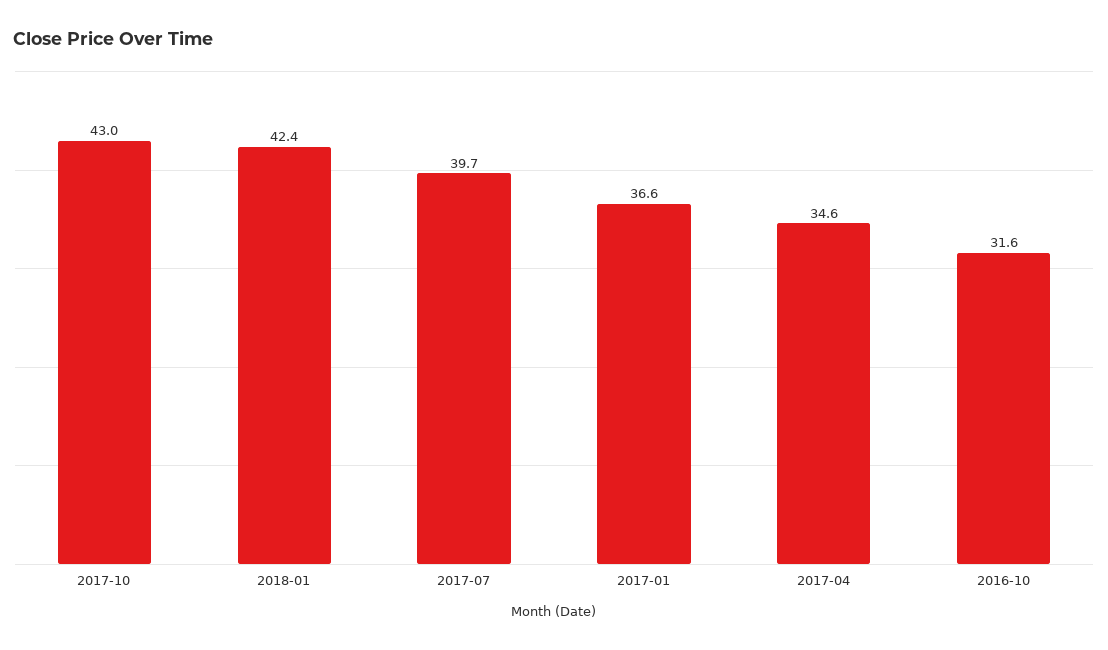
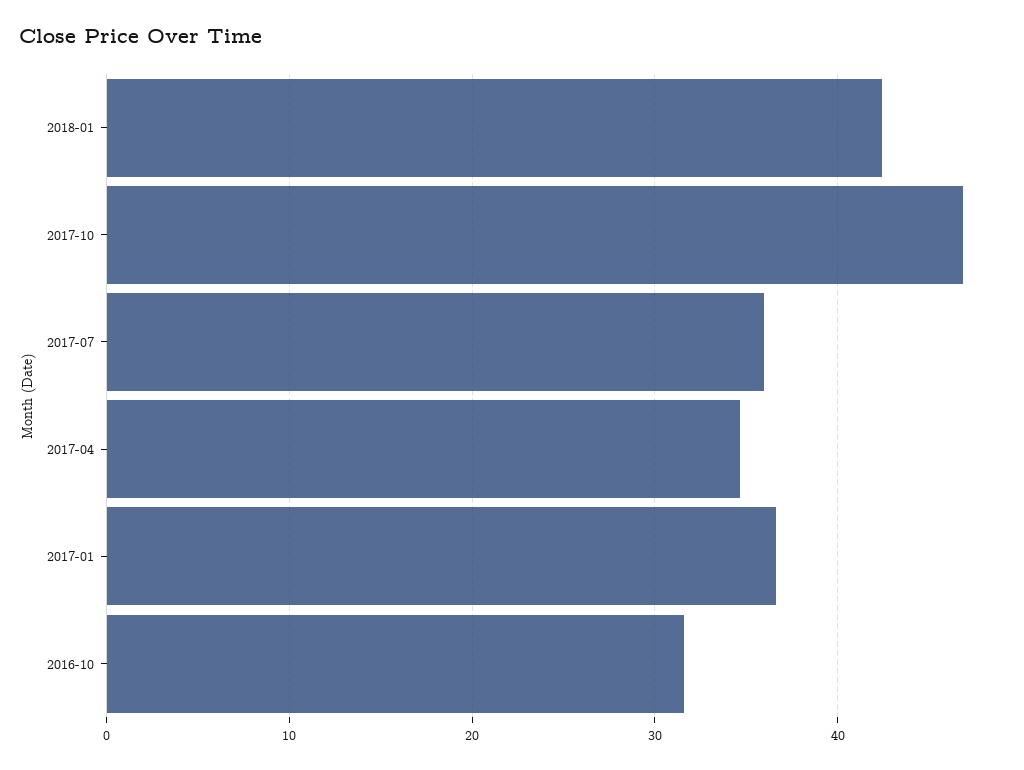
  {
-   "2017-10": 43,
+   "2017-10": 47,
    "2018-01": 42.4,
-   "2017-07": 39.7,
+   "2017-07": 36,
    "2017-01": 36.6,
    "2017-04": 34.6,
    "2016-10": 31.6
  }

